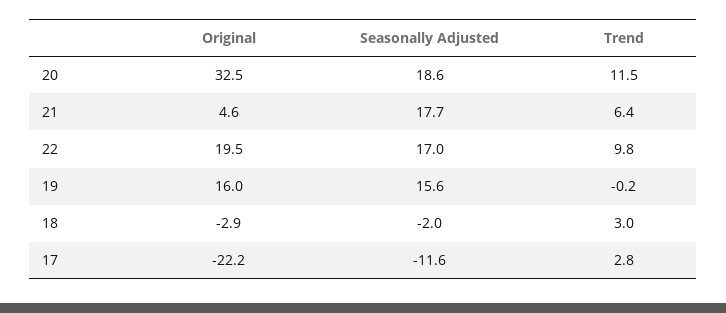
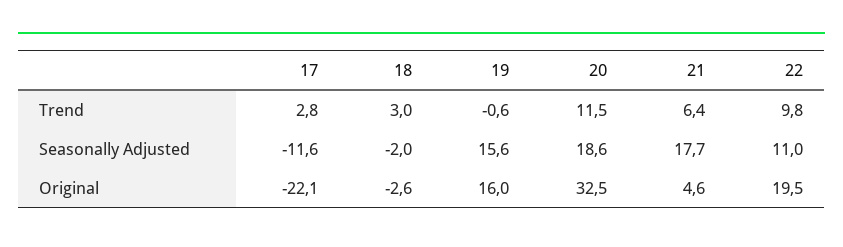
  {
    "Original": {
      "20": 32.5,
      "21": 4.6,
      "22": 19.5,
      "19": 16,
-     "18": -2.9,
+     "18": -2.6,
-     "17": -22.2
+     "17": -22.1
    },
    "Seasonally Adjusted": {
      "20": 18.6,
      "21": 17.7,
-     "22": 17,
+     "22": 11,
      "19": 15.6,
      "18": -2,
      "17": -11.6
    },
    "Trend": {
      "20": 11.5,
      "21": 6.4,
      "22": 9.8,
-     "19": -0.2,
+     "19": -0.6,
      "18": 3,
      "17": 2.8
    }
  }

